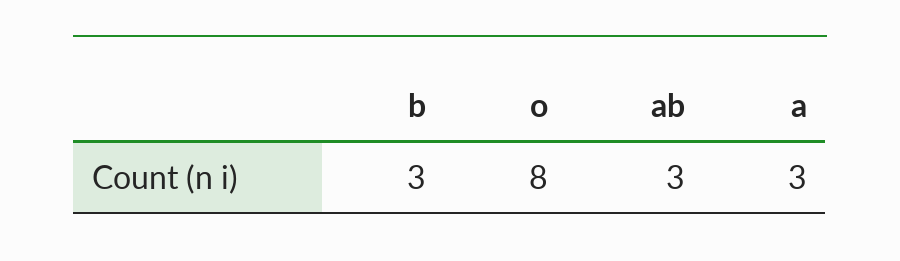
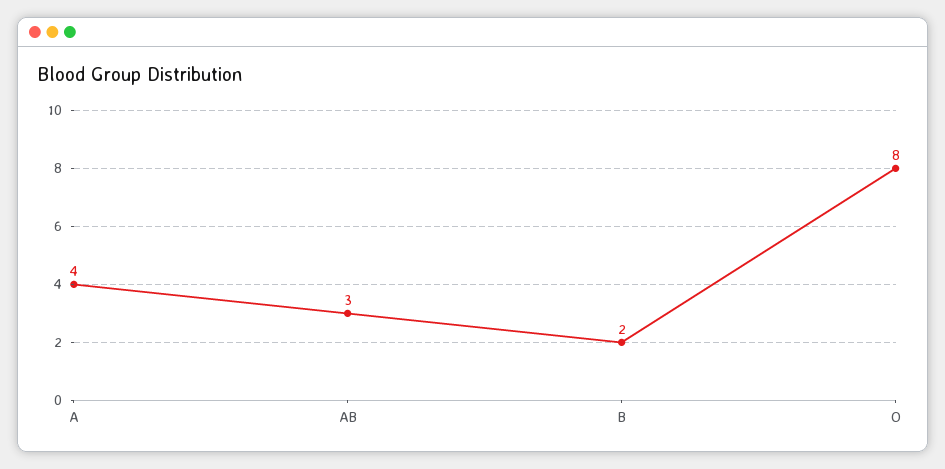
  {
-   "b": 3,
+   "b": 2,
    "o": 8,
    "ab": 3,
-   "a": 3
+   "a": 4
  }

